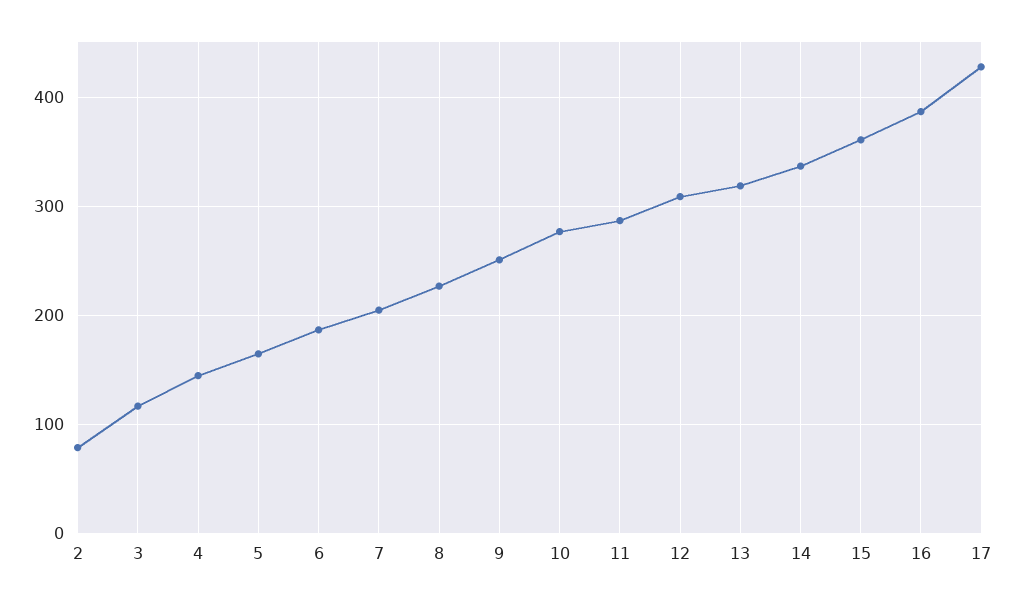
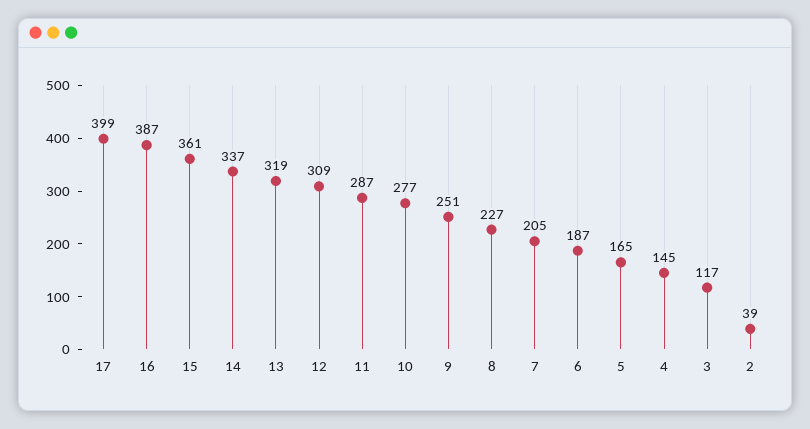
  {
-   "2": 80,
+   "2": 39,
    "3": 117,
    "4": 145,
    "5": 165,
    "6": 187,
    "7": 205,
    "8": 227,
    "9": 251,
    "10": 277,
    "11": 287,
    "12": 309,
    "13": 319,
    "14": 337,
    "15": 361,
    "16": 387,
-   "17": 430
+   "17": 399
  }

